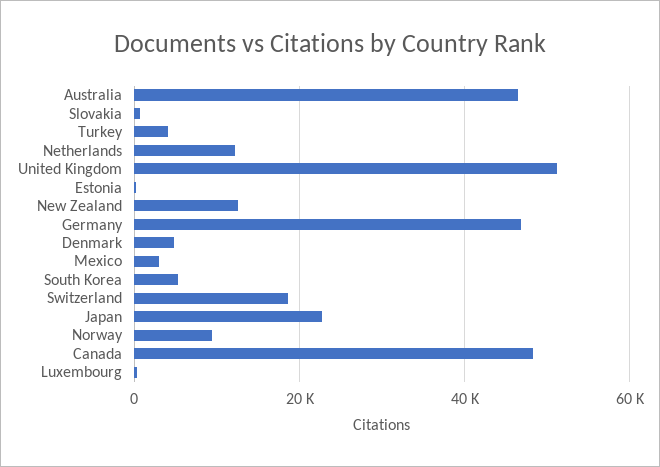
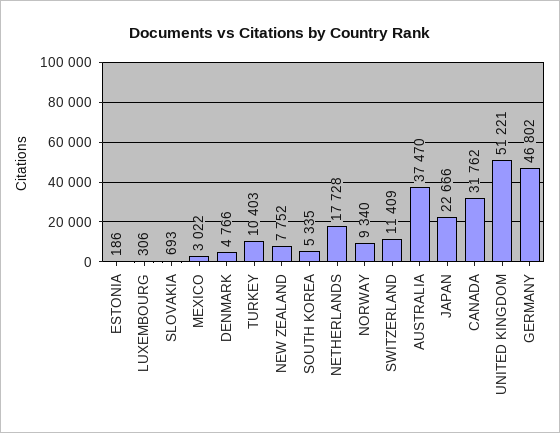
  {
-   "Australia": 46000,
+   "Australia": 37470,
    "Slovakia": 693,
-   "Turkey": 4000,
+   "Turkey": 10403,
-   "Netherlands": 12000,
+   "Netherlands": 17728,
    "United Kingdom": 51221,
    "Estonia": 186,
-   "New Zealand": 12000,
+   "New Zealand": 7752,
    "Germany": 46802,
    "Denmark": 4766,
    "Mexico": 3022,
    "South Korea": 5335,
-   "Switzerland": 18000,
+   "Switzerland": 11409,
    "Japan": 22666,
    "Norway": 9340,
-   "Canada": 48000,
+   "Canada": 31762,
    "Luxembourg": 306
  }

